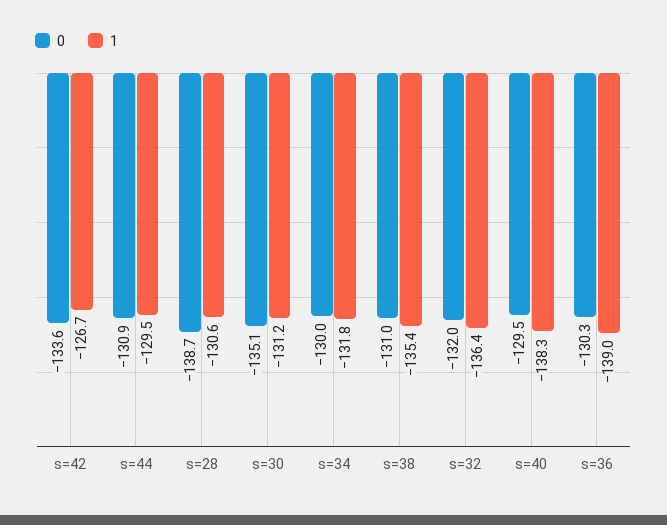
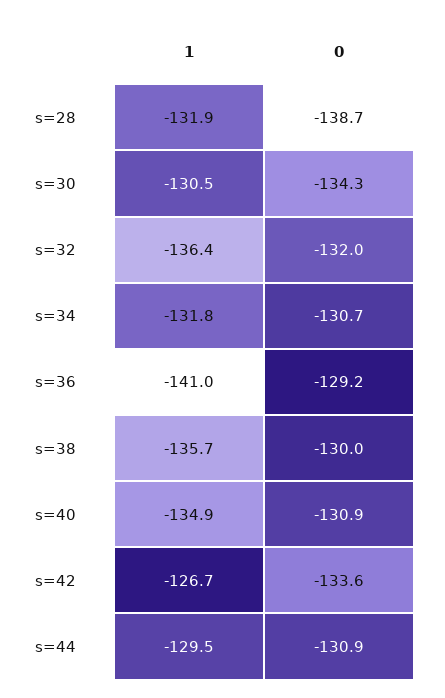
  {
    "0": {
      "s=42": -133.6,
      "s=44": -130.9,
      "s=28": -138.7,
-     "s=30": -135.1,
+     "s=30": -134.3,
-     "s=34": -130,
+     "s=34": -130.7,
-     "s=38": -131,
+     "s=38": -130,
      "s=32": -132,
-     "s=40": -129.5,
+     "s=40": -130.9,
-     "s=36": -130.3
+     "s=36": -129.2
    },
    "1": {
      "s=42": -126.7,
      "s=44": -129.5,
-     "s=28": -130.6,
+     "s=28": -131.9,
-     "s=30": -131.2,
+     "s=30": -130.5,
      "s=34": -131.8,
-     "s=38": -135.4,
+     "s=38": -135.7,
      "s=32": -136.4,
-     "s=40": -138.3,
+     "s=40": -134.9,
-     "s=36": -139
+     "s=36": -141
    }
  }

